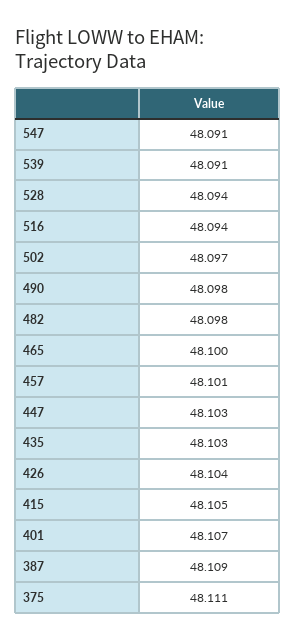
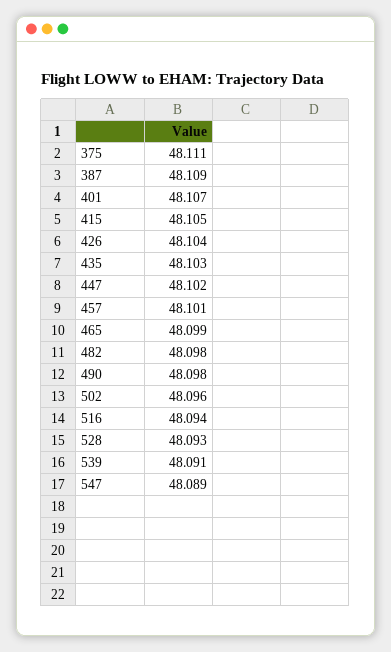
  {
-   "547": 48.091,
+   "547": 48.089,
    "539": 48.091,
-   "528": 48.094,
+   "528": 48.093,
    "516": 48.094,
-   "502": 48.097,
+   "502": 48.096,
    "490": 48.098,
    "482": 48.098,
-   "465": 48.1,
+   "465": 48.099,
    "457": 48.101,
-   "447": 48.103,
+   "447": 48.102,
    "435": 48.103,
    "426": 48.104,
    "415": 48.105,
    "401": 48.107,
    "387": 48.109,
    "375": 48.111
  }

